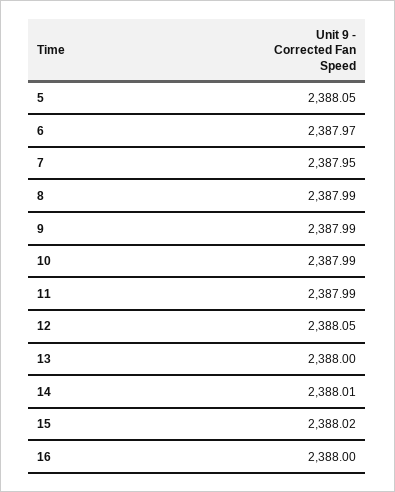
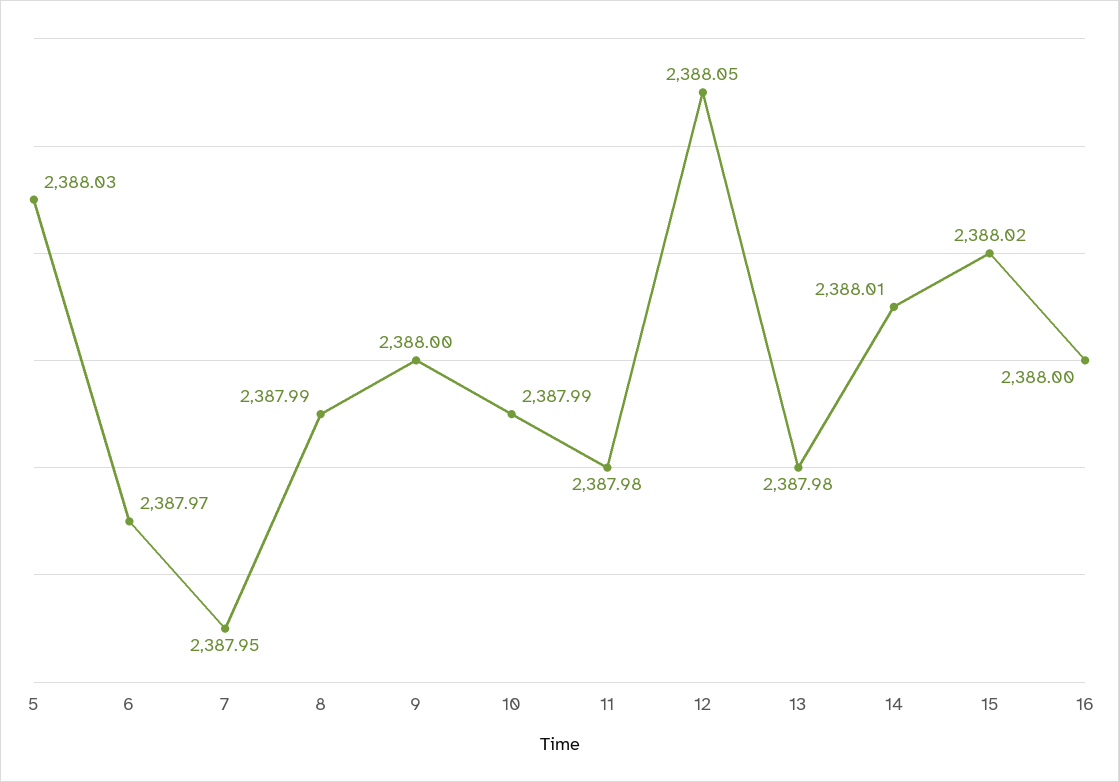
  {
-   "5": 2388.05,
+   "5": 2388.03,
    "6": 2387.97,
    "7": 2387.95,
    "8": 2387.99,
-   "9": 2387.99,
+   "9": 2388,
    "10": 2387.99,
-   "11": 2387.99,
+   "11": 2387.98,
    "12": 2388.05,
-   "13": 2388,
+   "13": 2387.98,
    "14": 2388.01,
    "15": 2388.02,
    "16": 2388
  }

